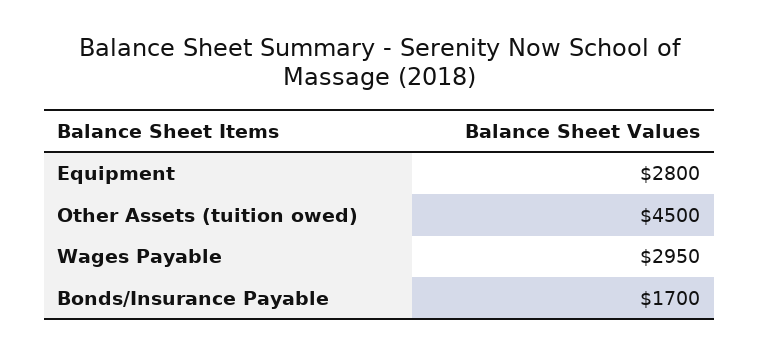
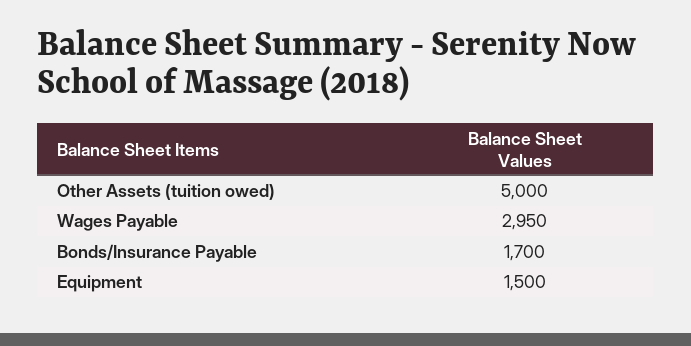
  {
-   "Equipment": 2800,
+   "Equipment": 1500,
-   "Other Assets (tuition owed)": 4500,
+   "Other Assets (tuition owed)": 5000,
    "Wages Payable": 2950,
    "Bonds/Insurance Payable": 1700
  }

